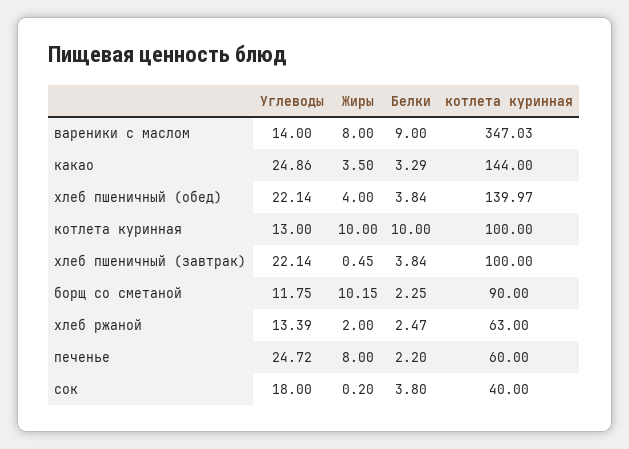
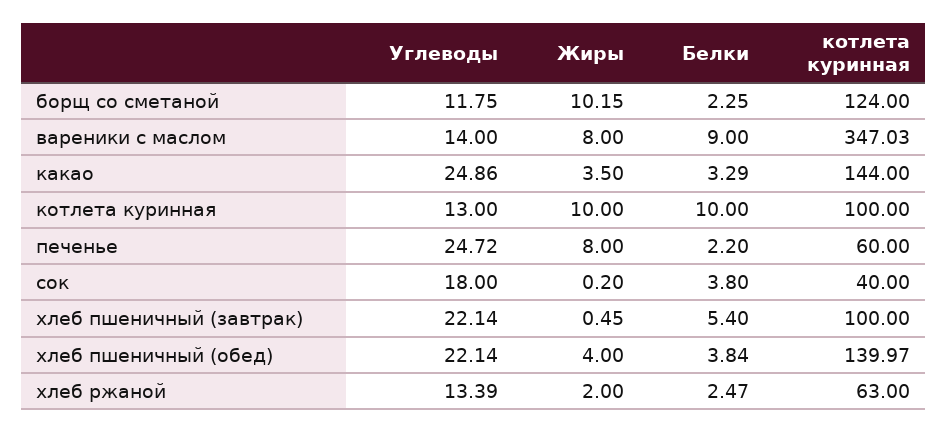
  {
    "Углеводы": {
      "вареники с маслом": 14,
      "какао": 24.86,
      "хлеб пшеничный (обед)": 22.14,
      "котлета куринная": 13,
      "хлеб пшеничный (завтрак)": 22.14,
      "борщ со сметаной": 11.75,
      "хлеб ржаной": 13.39,
      "печенье": 24.72,
      "сок": 18
    },
    "Жиры": {
      "вареники с маслом": 8,
      "какао": 3.5,
      "хлеб пшеничный (обед)": 4,
      "котлета куринная": 10,
      "хлеб пшеничный (завтрак)": 0.45,
      "борщ со сметаной": 10.15,
      "хлеб ржаной": 2,
      "печенье": 8,
      "сок": 0.2
    },
    "Белки": {
      "вареники с маслом": 9,
      "какао": 3.29,
      "хлеб пшеничный (обед)": 3.84,
      "котлета куринная": 10,
-     "хлеб пшеничный (завтрак)": 3.84,
+     "хлеб пшеничный (завтрак)": 5.4,
      "борщ со сметаной": 2.25,
      "хлеб ржаной": 2.47,
      "печенье": 2.2,
      "сок": 3.8
    },
    "котлета куринная": {
      "вареники с маслом": 347.03,
      "какао": 144,
      "хлеб пшеничный (обед)": 139.97,
      "котлета куринная": 100,
      "хлеб пшеничный (завтрак)": 100,
-     "борщ со сметаной": 90,
+     "борщ со сметаной": 124,
      "хлеб ржаной": 63,
      "печенье": 60,
      "сок": 40
    }
  }

